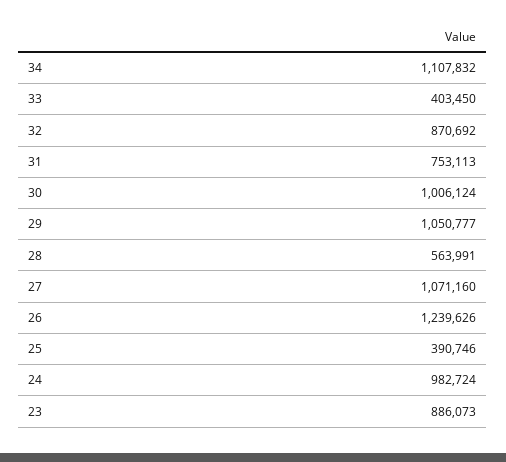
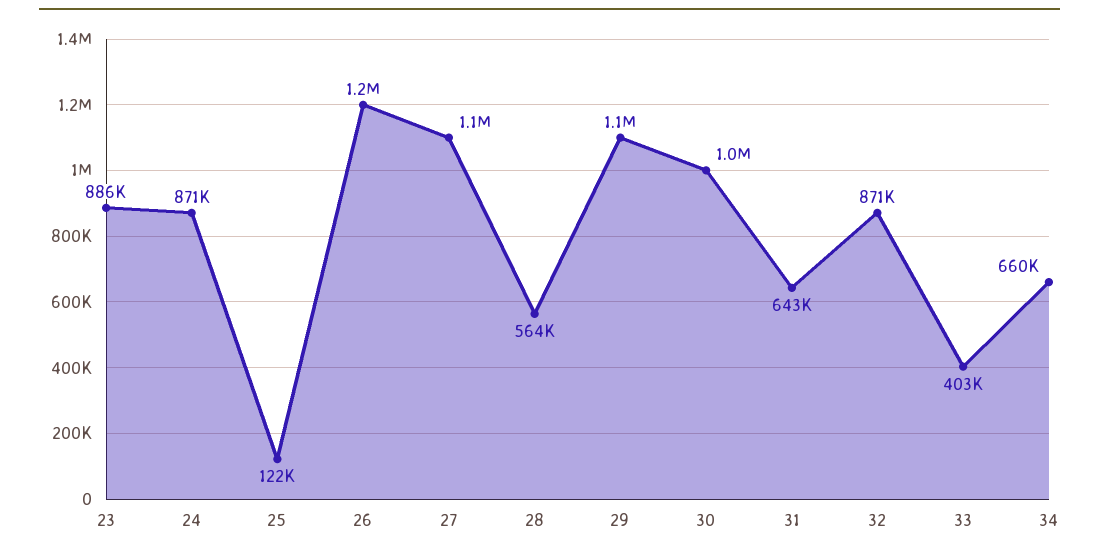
  {
-   "34": 1107832,
+   "34": 660000,
    "33": 403450,
    "32": 870692,
-   "31": 753113,
+   "31": 643000,
    "30": 1006124,
    "29": 1050777,
    "28": 563991,
    "27": 1071160,
    "26": 1239626,
-   "25": 390746,
+   "25": 122000,
-   "24": 982724,
+   "24": 871000,
    "23": 886073
  }

